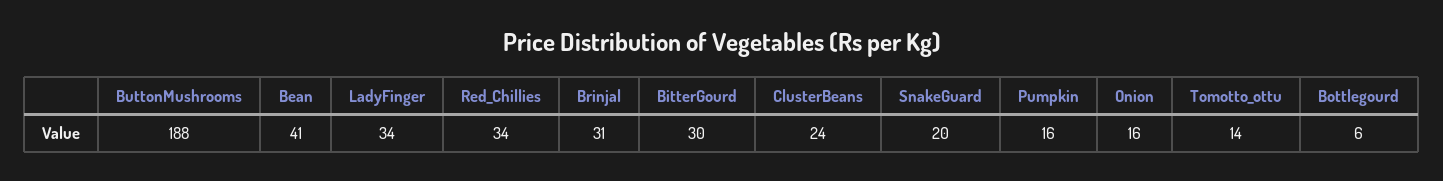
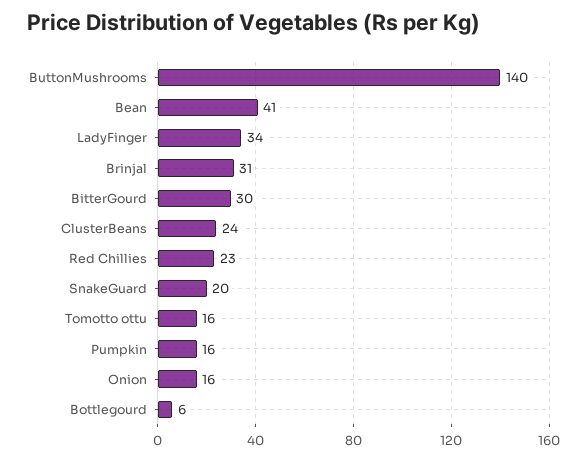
  {
-   "ButtonMushrooms": 188,
+   "ButtonMushrooms": 140,
    "Bean": 41,
    "LadyFinger": 34,
-   "Red_Chillies": 34,
+   "Red_Chillies": 23,
    "Brinjal": 31,
    "BitterGourd": 30,
    "ClusterBeans": 24,
    "SnakeGuard": 20,
    "Pumpkin": 16,
    "Onion": 16,
-   "Tomotto_ottu": 14,
+   "Tomotto_ottu": 16,
    "Bottlegourd": 6
  }

